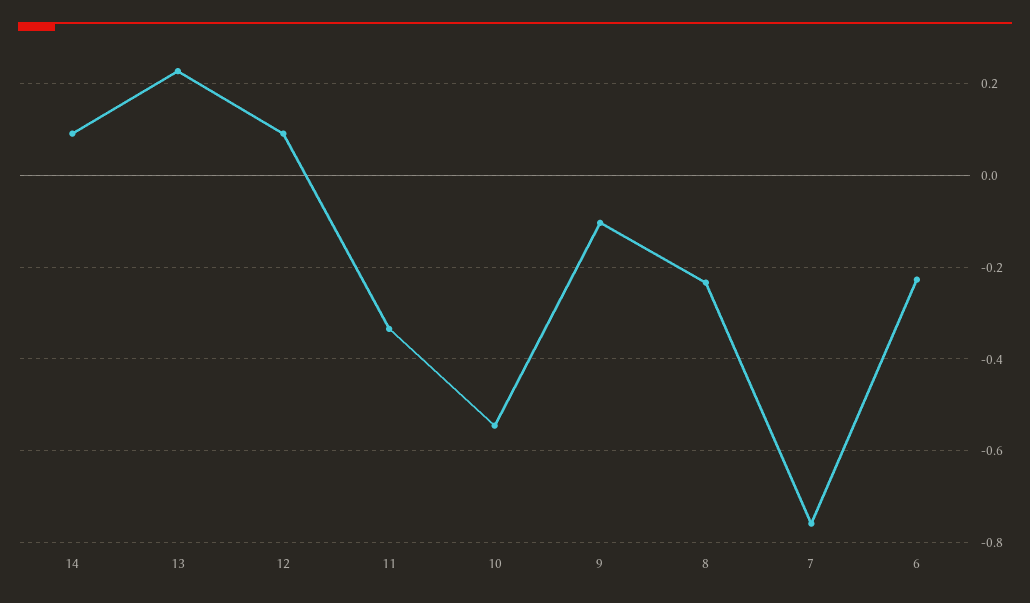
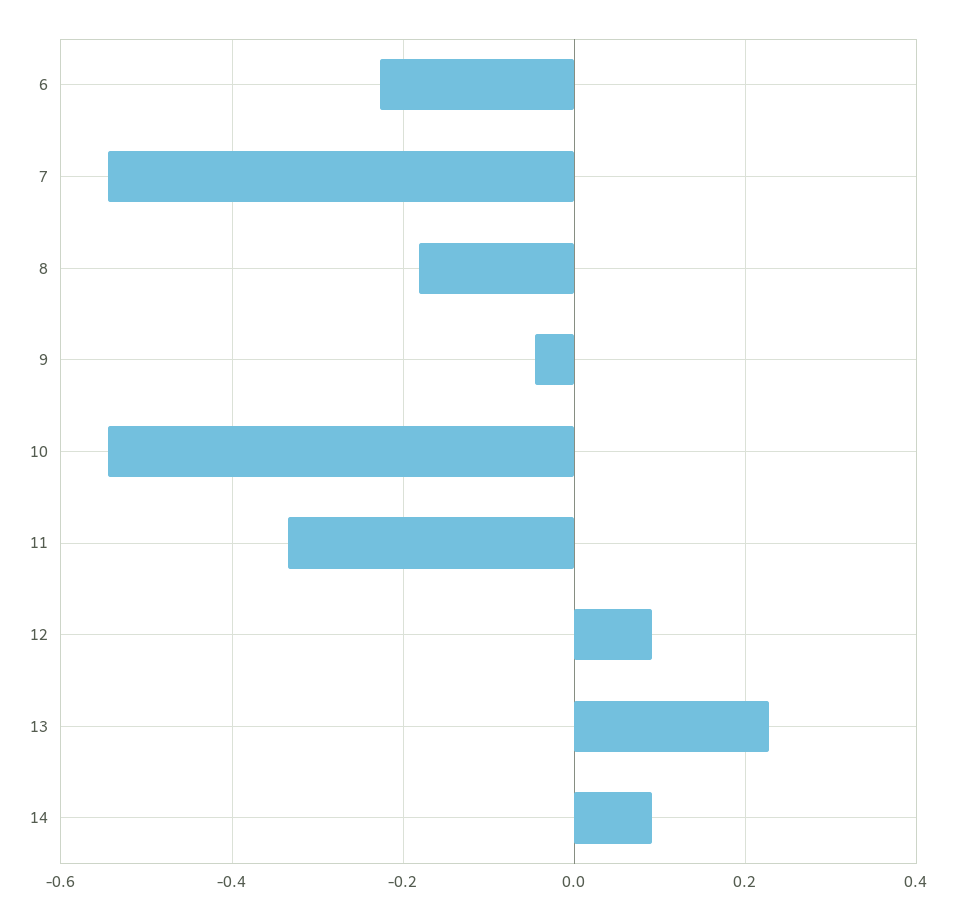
  {
    "14": 0.1,
    "13": 0.22,
    "12": 0.1,
    "11": -0.34,
    "10": -0.54,
-   "9": -0.1,
+   "9": -0.04,
-   "8": -0.24,
+   "8": -0.18,
-   "7": -0.76,
+   "7": -0.54,
    "6": -0.22
  }

